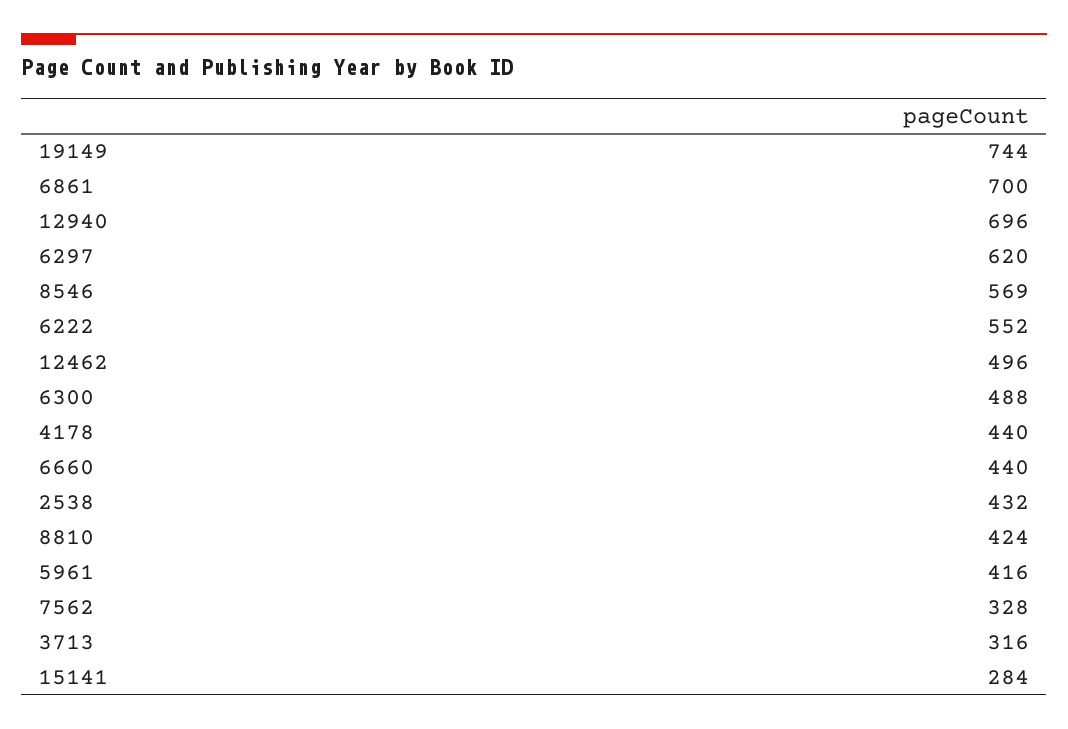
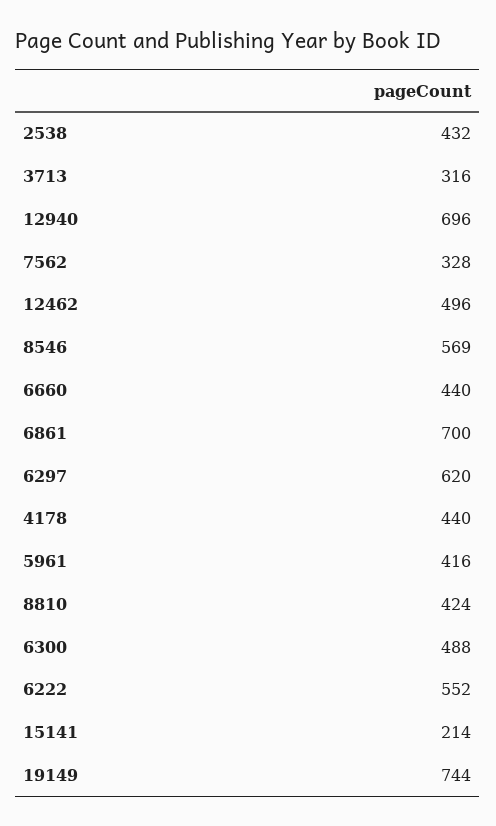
  {
    "19149": 744,
    "6861": 700,
    "12940": 696,
    "6297": 620,
    "8546": 569,
    "6222": 552,
    "12462": 496,
    "6300": 488,
    "4178": 440,
    "6660": 440,
    "2538": 432,
    "8810": 424,
    "5961": 416,
    "7562": 328,
    "3713": 316,
-   "15141": 284
+   "15141": 214
  }

